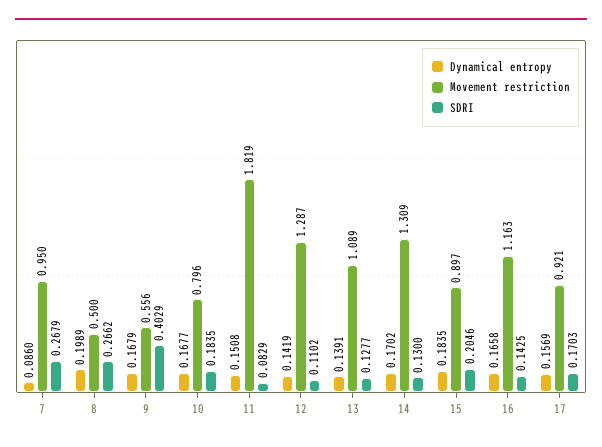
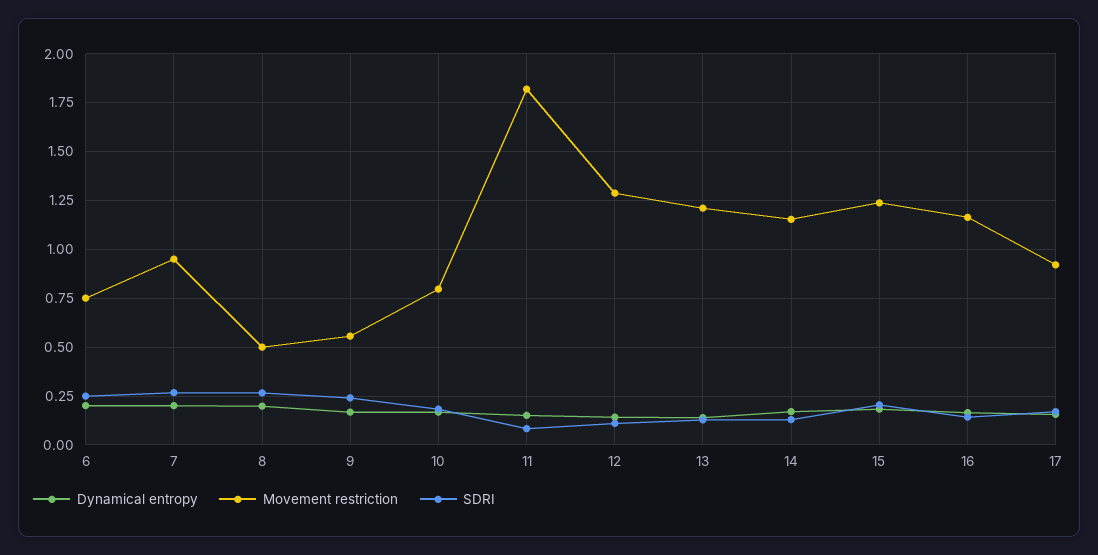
  {
    "Dynamical entropy": {
-     "7": 0.086,
+     "7": 0.2,
      "8": 0.1989,
      "9": 0.1679,
      "10": 0.1677,
      "11": 0.1508,
      "12": 0.1419,
      "13": 0.1391,
      "14": 0.1702,
      "15": 0.1835,
      "16": 0.1658,
-     "17": 0.1569
+     "17": 0.1569,
+     "6": 0.2
    },
    "Movement restriction": {
      "7": 0.95,
      "8": 0.5,
      "9": 0.556,
      "10": 0.796,
      "11": 1.819,
      "12": 1.287,
-     "13": 1.089,
+     "13": 1.2,
-     "14": 1.309,
+     "14": 1.15,
-     "15": 0.897,
+     "15": 1.25,
      "16": 1.163,
-     "17": 0.921
+     "17": 0.921,
+     "6": 0.75
    },
    "SDRI": {
      "7": 0.2679,
      "8": 0.2662,
-     "9": 0.4029,
+     "9": 0.25,
      "10": 0.1835,
      "11": 0.0829,
      "12": 0.1102,
      "13": 0.1277,
      "14": 0.13,
      "15": 0.2046,
      "16": 0.1425,
-     "17": 0.1703
+     "17": 0.1703,
+     "6": 0.25
    }
  }

